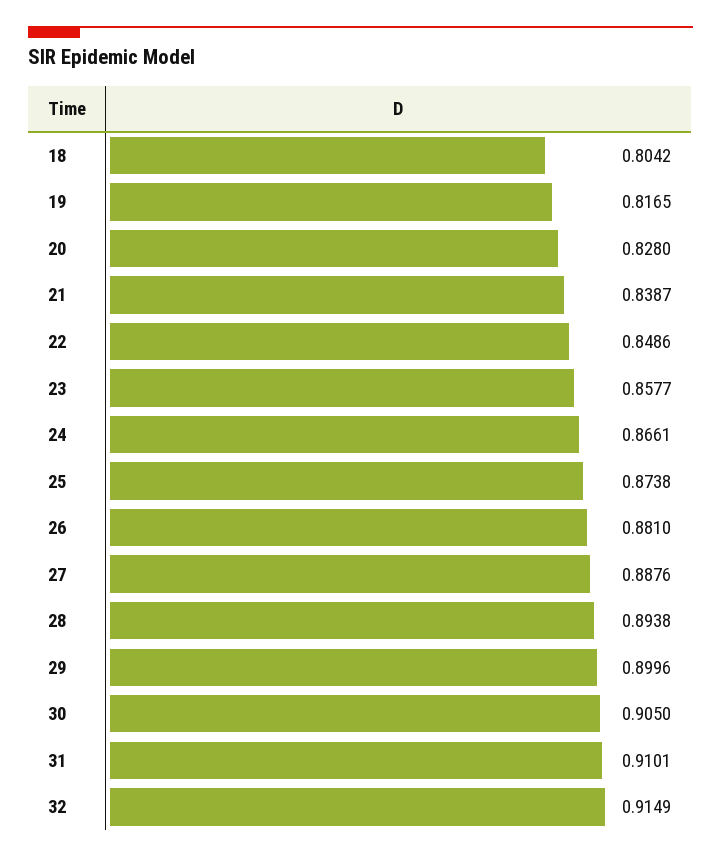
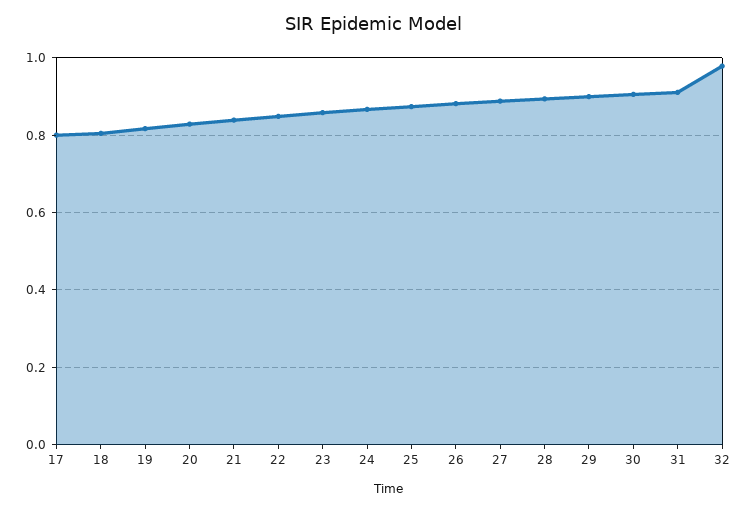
  {
    "18": 0.8042,
    "19": 0.8165,
    "20": 0.828,
    "21": 0.8387,
    "22": 0.8486,
    "23": 0.8577,
    "24": 0.8661,
    "25": 0.8738,
    "26": 0.881,
    "27": 0.8876,
    "28": 0.8938,
    "29": 0.8996,
    "30": 0.905,
    "31": 0.9101,
-   "32": 0.9149
+   "32": 0.98,
+   "17": 0.8
  }

